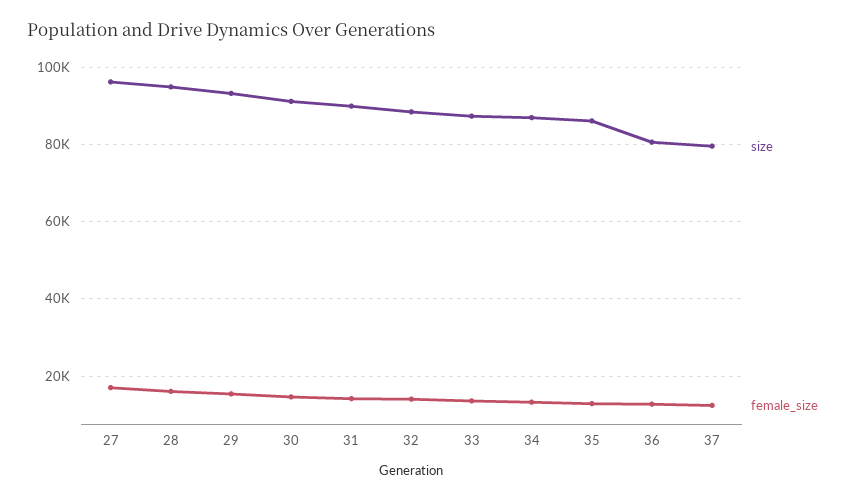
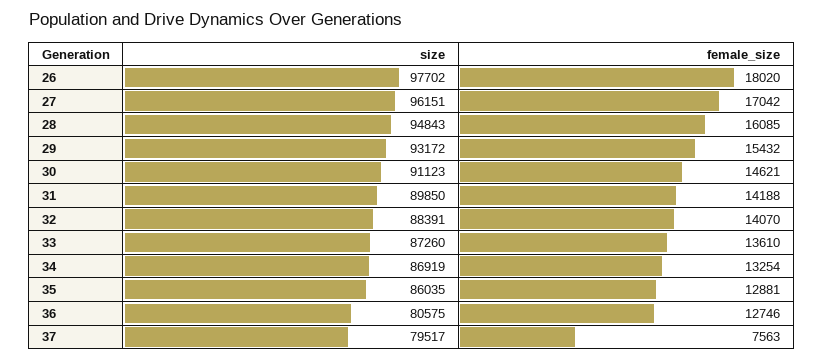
  {
    "size": {
      "27": 96151,
      "28": 94843,
      "29": 93172,
      "30": 91123,
      "31": 89850,
      "32": 88391,
      "33": 87260,
      "34": 86919,
      "35": 86035,
      "36": 80575,
-     "37": 79517
+     "37": 79517,
+     "26": 97702
    },
    "female_size": {
      "27": 17042,
      "28": 16085,
      "29": 15432,
      "30": 14621,
      "31": 14188,
      "32": 14070,
      "33": 13610,
      "34": 13254,
      "35": 12881,
      "36": 12746,
-     "37": 12000
+     "37": 7563,
+     "26": 18020
    }
  }

